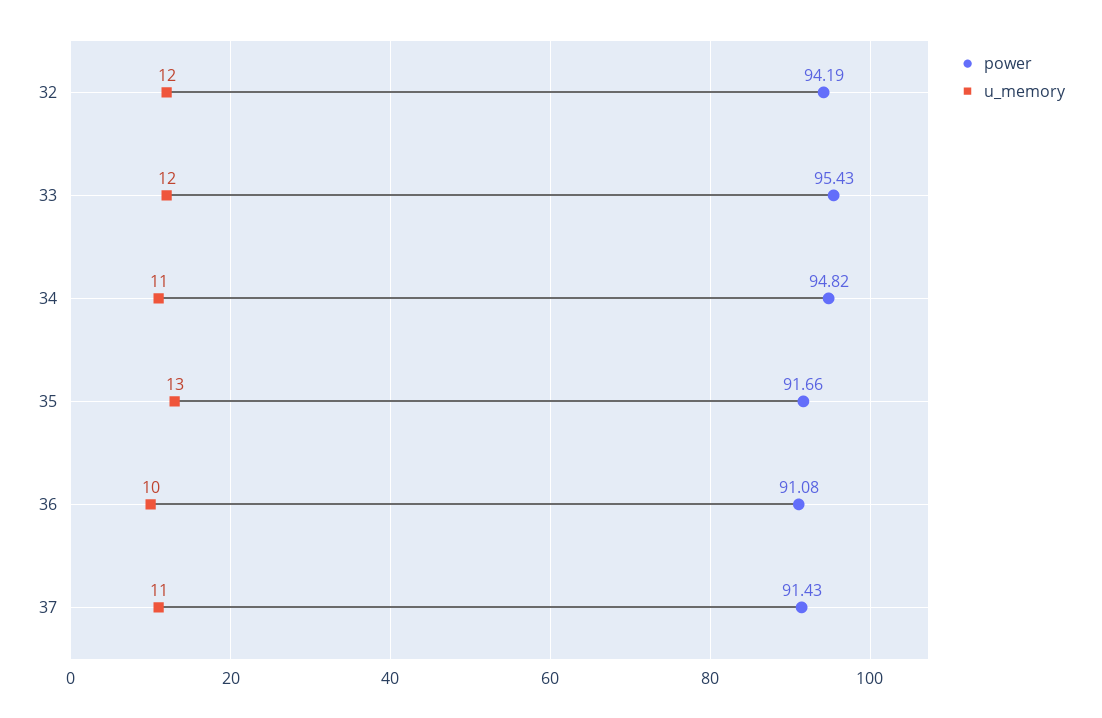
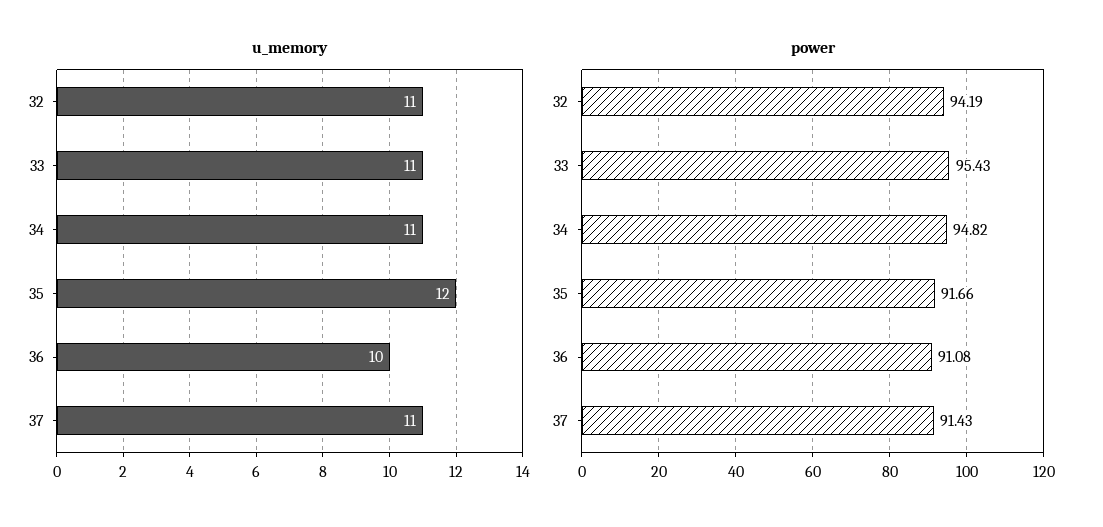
  {
    "power": {
      "32": 94.19,
      "33": 95.43,
      "34": 94.82,
      "35": 91.66,
      "36": 91.08,
      "37": 91.43
    },
    "u_memory": {
-     "32": 12,
+     "32": 11,
-     "33": 12,
+     "33": 11,
      "34": 11,
-     "35": 13,
+     "35": 12,
      "36": 10,
      "37": 11
    }
  }

